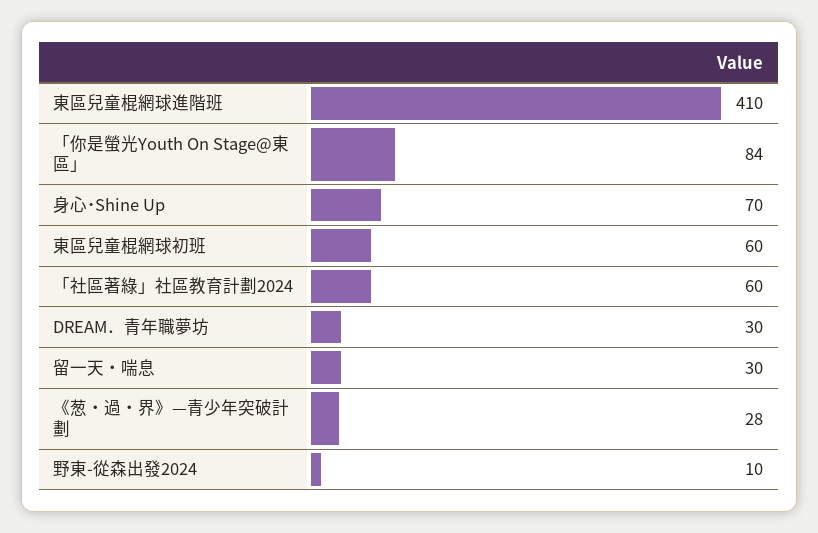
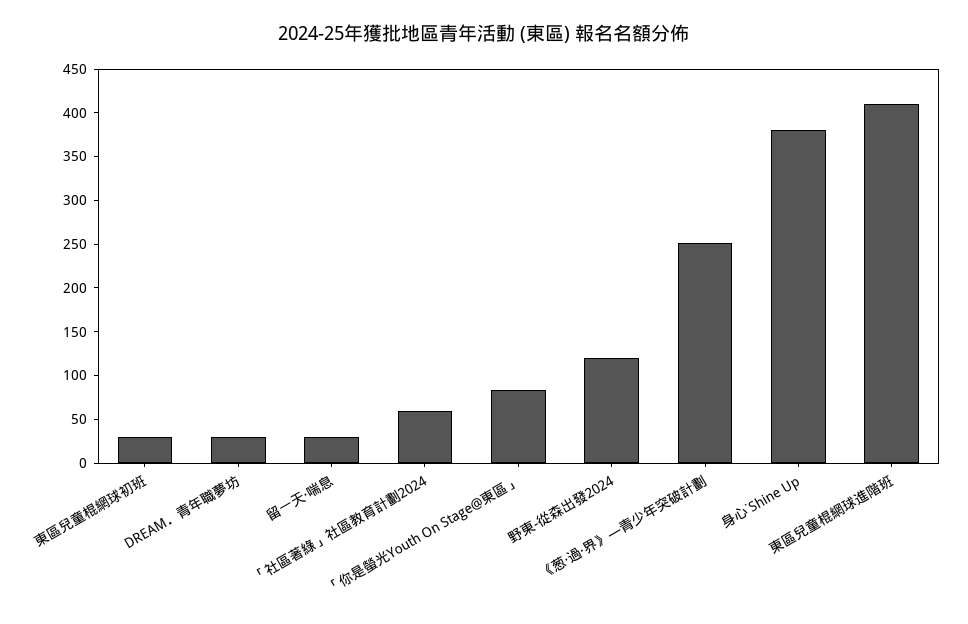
  {
    "東區兒童棍網球進階班": 410,
    "「你是螢光Youth On Stage@東區」": 84,
-   "身心˙Shine Up": 70,
+   "身心˙Shine Up": 380,
-   "東區兒童棍網球初班": 60,
+   "東區兒童棍網球初班": 30,
    "「社區著綠」社區教育計劃2024": 60,
    "DREAM．青年職夢坊": 30,
    "留一天‧喘息": 30,
-   "《葱‧過‧界》—青少年突破計劃": 28,
+   "《葱‧過‧界》—青少年突破計劃": 250,
-   "野東-從森出發2024": 10
+   "野東-從森出發2024": 120
  }

